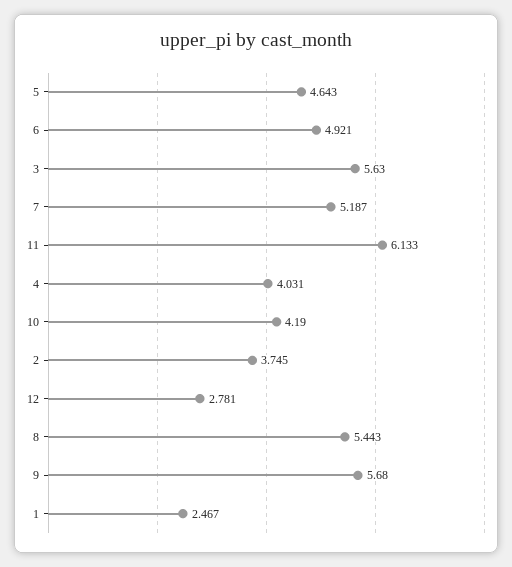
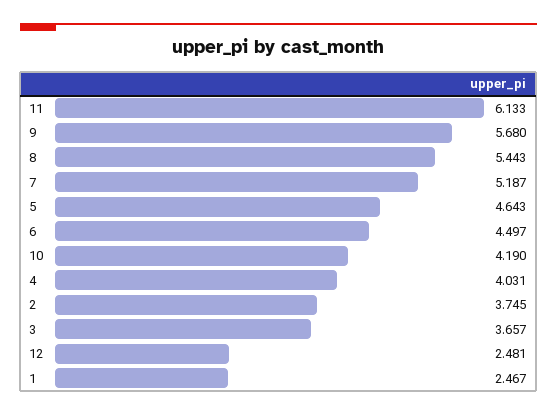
  {
    "5": 4.643,
-   "6": 4.921,
+   "6": 4.497,
-   "3": 5.63,
+   "3": 3.657,
    "7": 5.187,
    "11": 6.133,
    "4": 4.031,
    "10": 4.19,
    "2": 3.745,
-   "12": 2.781,
+   "12": 2.481,
    "8": 5.443,
    "9": 5.68,
    "1": 2.467
  }

